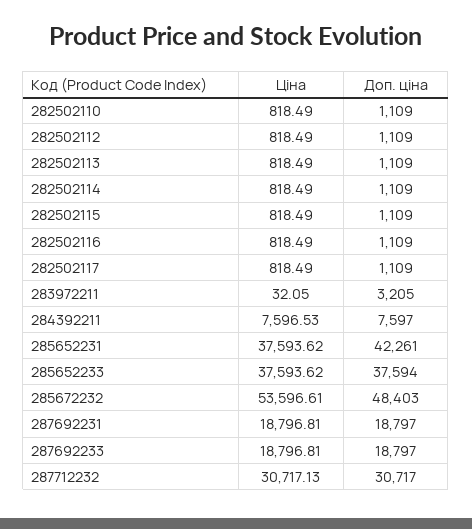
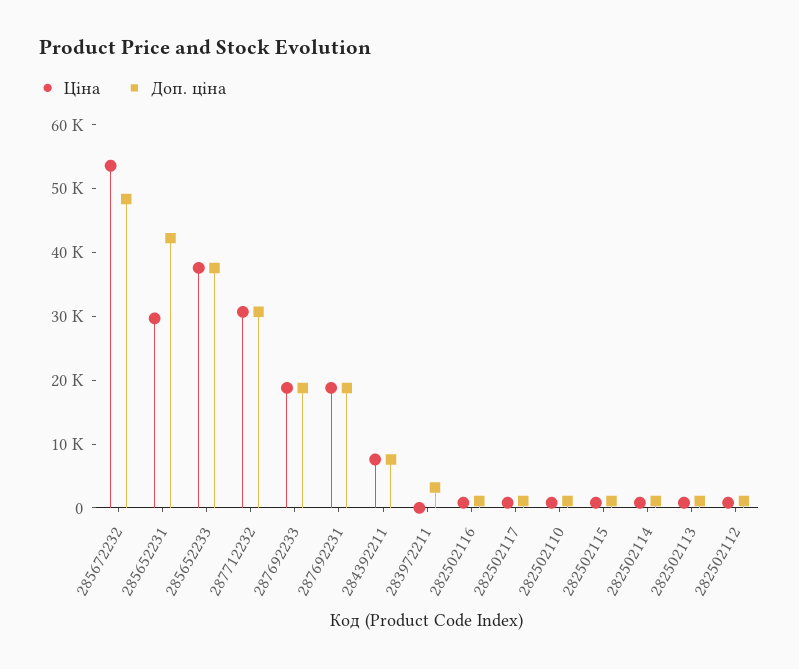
  {
    "Ціна": {
      "282502110": 818.49,
      "282502112": 818.49,
      "282502113": 818.49,
      "282502114": 818.49,
      "282502115": 818.49,
      "282502116": 818.49,
      "282502117": 818.49,
      "283972211": 32.05,
      "284392211": 7596.53,
-     "285652231": 37593.62,
+     "285652231": 30000,
      "285652233": 37593.62,
      "285672232": 53596.61,
      "287692231": 18796.81,
      "287692233": 18796.81,
      "287712232": 30717.13
    },
    "Доп. ціна": {
      "282502110": 1109,
      "282502112": 1109,
      "282502113": 1109,
      "282502114": 1109,
      "282502115": 1109,
      "282502116": 1109,
      "282502117": 1109,
      "283972211": 3205,
      "284392211": 7597,
      "285652231": 42261,
      "285652233": 37594,
      "285672232": 48403,
      "287692231": 18797,
      "287692233": 18797,
      "287712232": 30717
    }
  }

